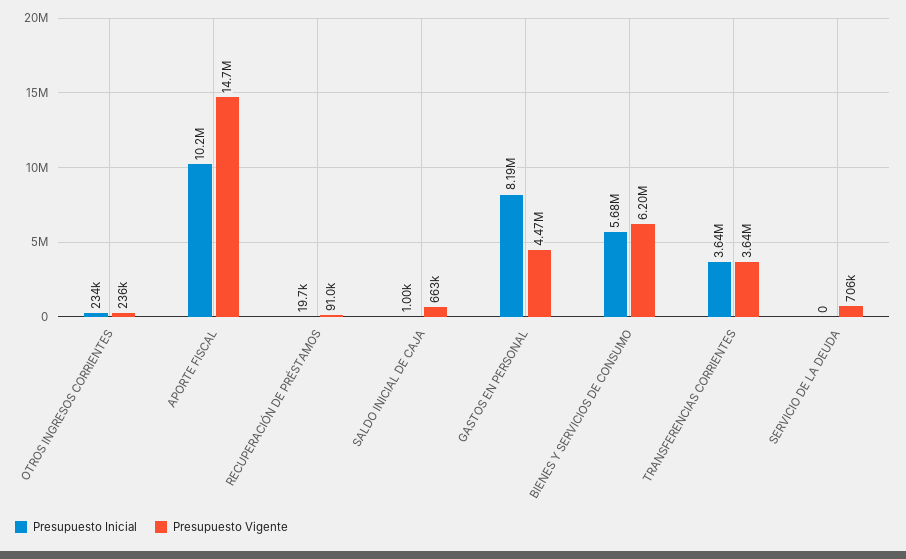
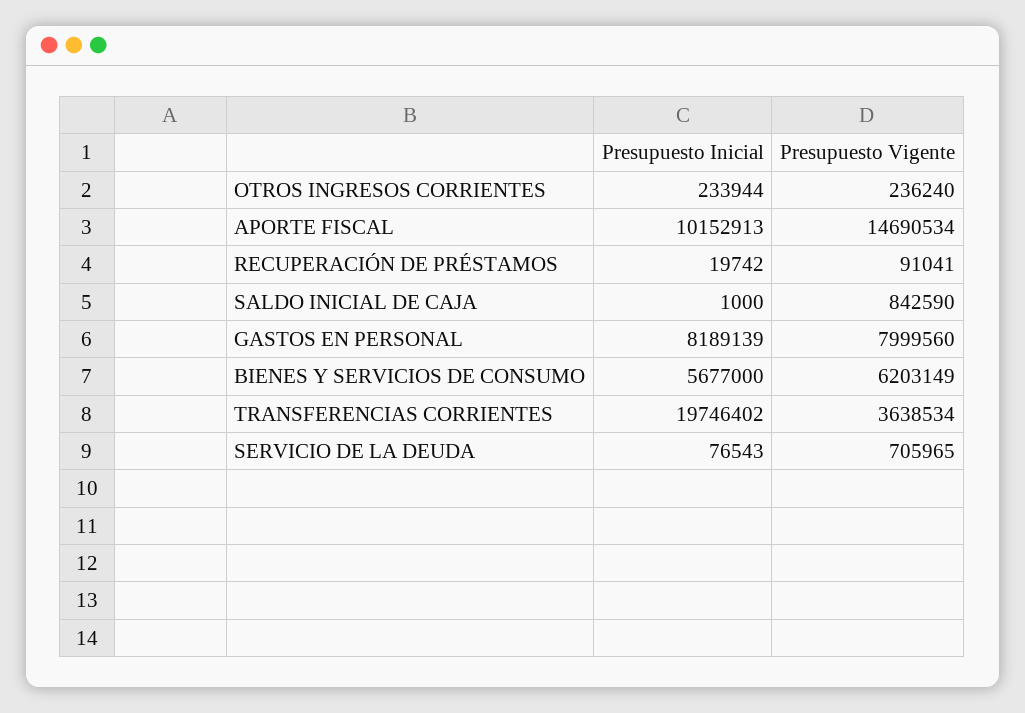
  {
    "Presupuesto Inicial": {
      "OTROS INGRESOS CORRIENTES": 233944,
      "APORTE FISCAL": 10152913,
      "RECUPERACIÓN DE PRÉSTAMOS": 19742,
      "SALDO INICIAL DE CAJA": 1000,
      "GASTOS EN PERSONAL": 8189139,
      "BIENES Y SERVICIOS DE CONSUMO": 5677000,
-     "TRANSFERENCIAS CORRIENTES": 3640000,
+     "TRANSFERENCIAS CORRIENTES": 19746402,
-     "SERVICIO DE LA DEUDA": 0
+     "SERVICIO DE LA DEUDA": 76543
    },
    "Presupuesto Vigente": {
      "OTROS INGRESOS CORRIENTES": 236240,
      "APORTE FISCAL": 14690534,
      "RECUPERACIÓN DE PRÉSTAMOS": 91041,
-     "SALDO INICIAL DE CAJA": 663000,
+     "SALDO INICIAL DE CAJA": 842590,
-     "GASTOS EN PERSONAL": 4470000,
+     "GASTOS EN PERSONAL": 7999560,
      "BIENES Y SERVICIOS DE CONSUMO": 6203149,
      "TRANSFERENCIAS CORRIENTES": 3638534,
      "SERVICIO DE LA DEUDA": 705965
    }
  }

